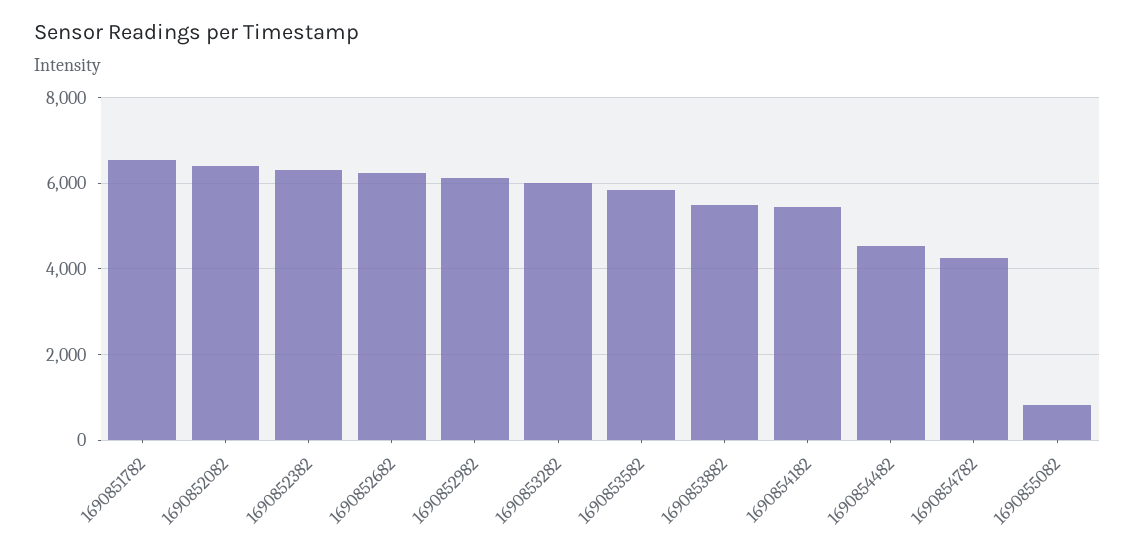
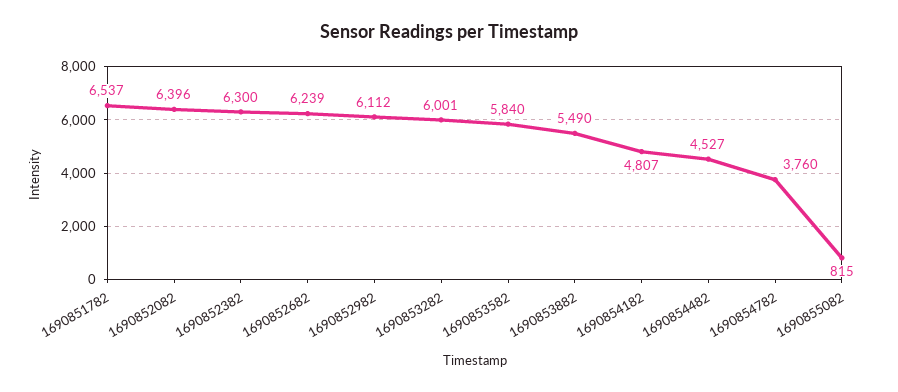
  {
    "1690851782": 6537,
    "1690852082": 6396,
    "1690852382": 6300,
    "1690852682": 6239,
    "1690852982": 6112,
    "1690853282": 6001,
    "1690853582": 5840,
    "1690853882": 5490,
-   "1690854182": 5400,
+   "1690854182": 4807,
    "1690854482": 4527,
-   "1690854782": 4200,
+   "1690854782": 3760,
    "1690855082": 815
  }

